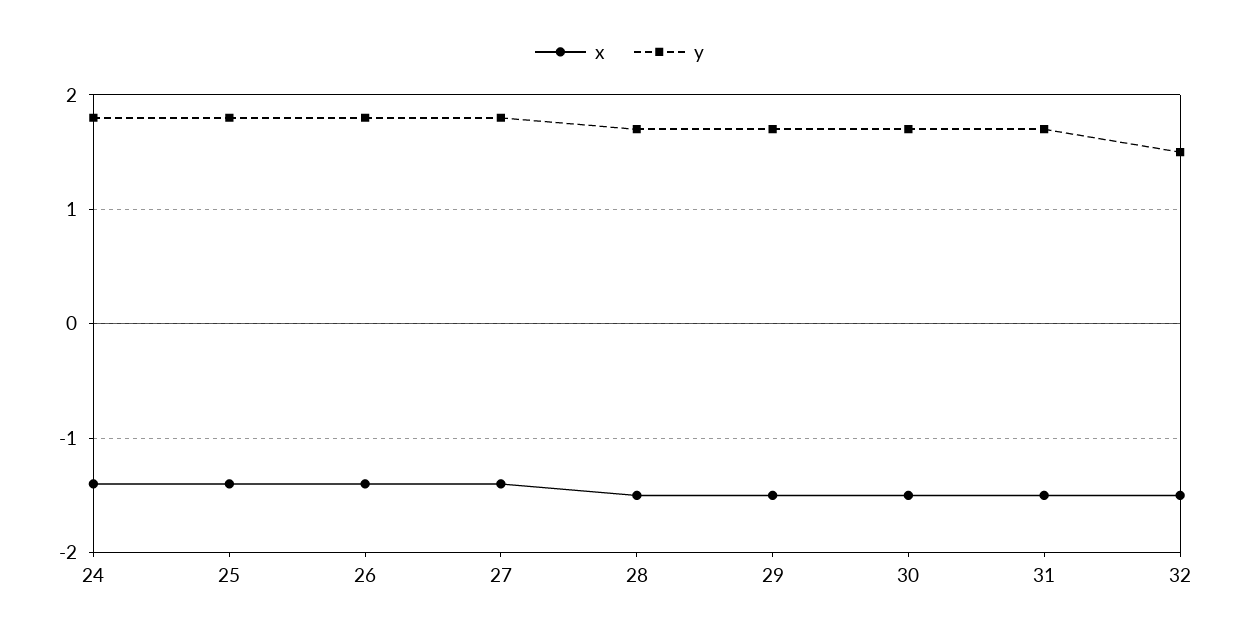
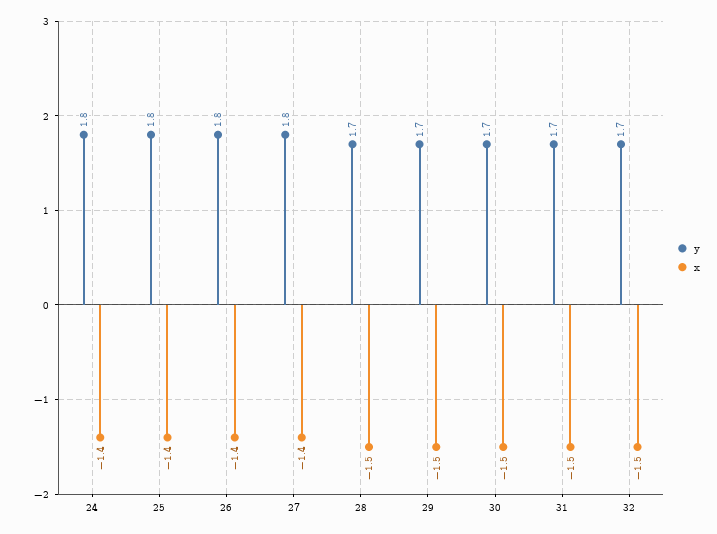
  {
    "x": {
      "24": -1.4,
      "25": -1.4,
      "26": -1.4,
      "27": -1.4,
      "28": -1.5,
      "29": -1.5,
      "30": -1.5,
      "31": -1.5,
      "32": -1.5
    },
    "y": {
      "24": 1.8,
      "25": 1.8,
      "26": 1.8,
      "27": 1.8,
      "28": 1.7,
      "29": 1.7,
      "30": 1.7,
      "31": 1.7,
-     "32": 1.5
+     "32": 1.7
    }
  }

